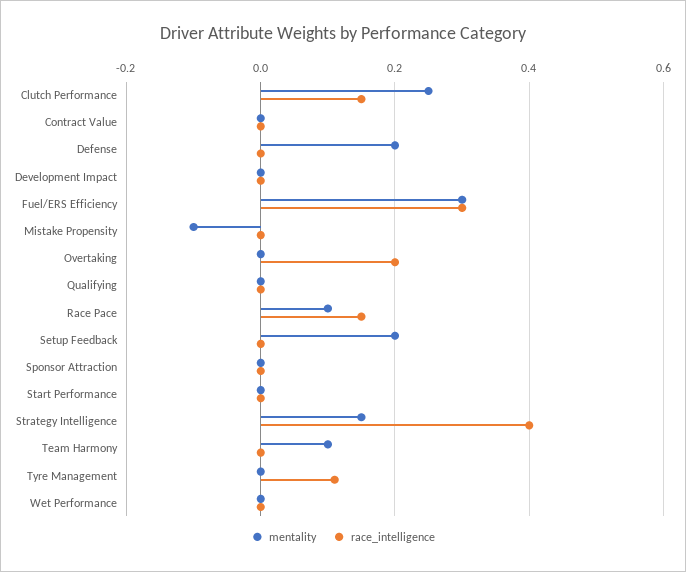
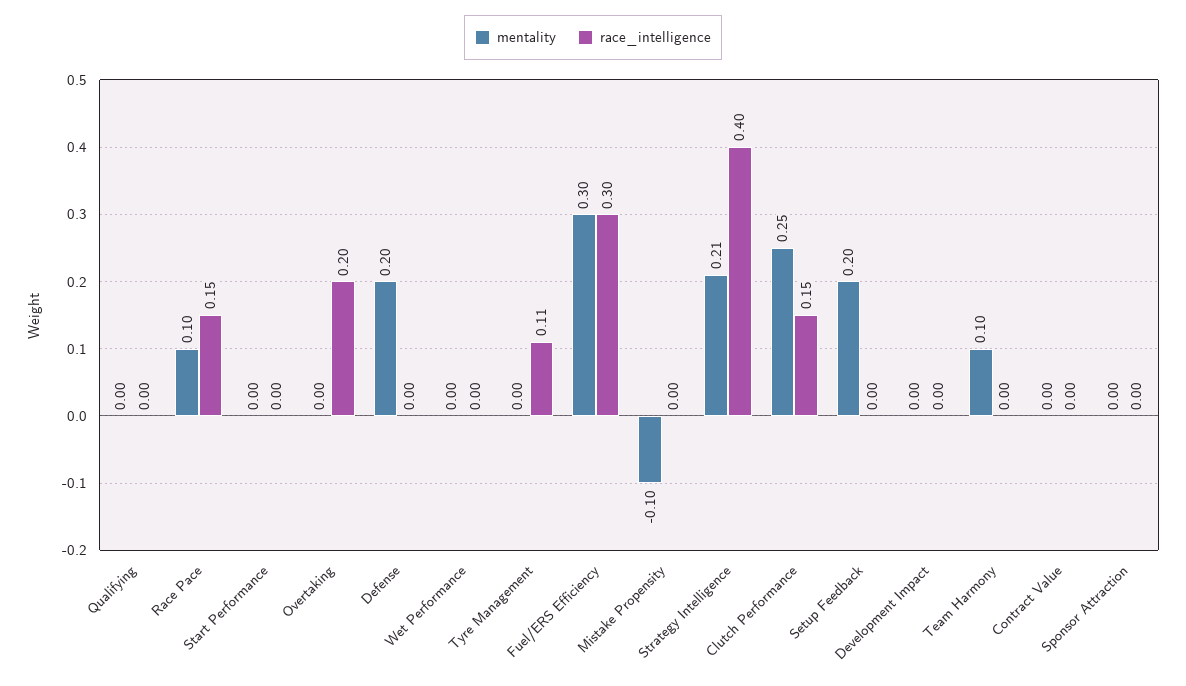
  {
    "mentality": {
      "Clutch Performance": 0.25,
      "Contract Value": 0,
      "Defense": 0.2,
      "Development Impact": 0,
      "Fuel/ERS Efficiency": 0.3,
      "Mistake Propensity": -0.1,
      "Overtaking": 0,
      "Qualifying": 0,
      "Race Pace": 0.1,
      "Setup Feedback": 0.2,
      "Sponsor Attraction": 0,
      "Start Performance": 0,
-     "Strategy Intelligence": 0.15,
+     "Strategy Intelligence": 0.21,
      "Team Harmony": 0.1,
      "Tyre Management": 0,
      "Wet Performance": 0
    },
    "race_intelligence": {
      "Clutch Performance": 0.15,
      "Contract Value": 0,
      "Defense": 0,
      "Development Impact": 0,
      "Fuel/ERS Efficiency": 0.3,
      "Mistake Propensity": 0,
      "Overtaking": 0.2,
      "Qualifying": 0,
      "Race Pace": 0.15,
      "Setup Feedback": 0,
      "Sponsor Attraction": 0,
      "Start Performance": 0,
      "Strategy Intelligence": 0.4,
      "Team Harmony": 0,
      "Tyre Management": 0.11,
      "Wet Performance": 0
    }
  }

